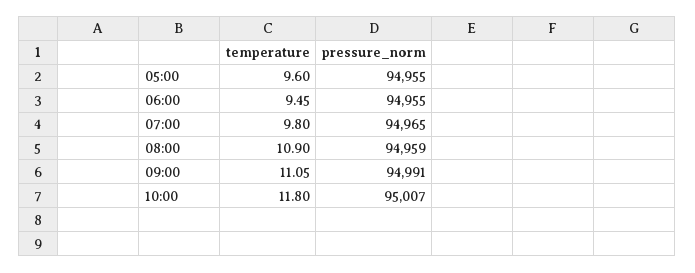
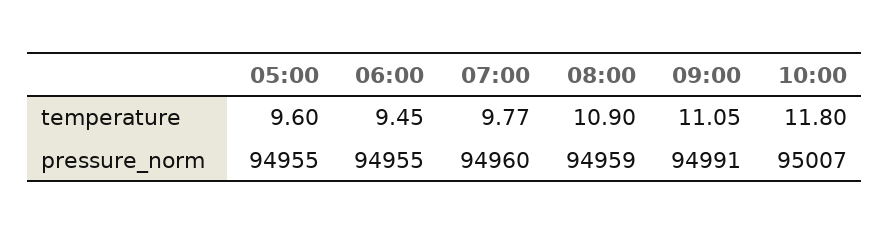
  {
    "temperature": {
      "05:00": 9.6,
      "06:00": 9.45,
-     "07:00": 9.8,
+     "07:00": 9.77,
      "08:00": 10.9,
      "09:00": 11.05,
      "10:00": 11.8
    },
    "pressure_norm": {
      "05:00": 94955,
      "06:00": 94955,
-     "07:00": 94965,
+     "07:00": 94960,
      "08:00": 94959,
      "09:00": 94991,
      "10:00": 95007
    }
  }

